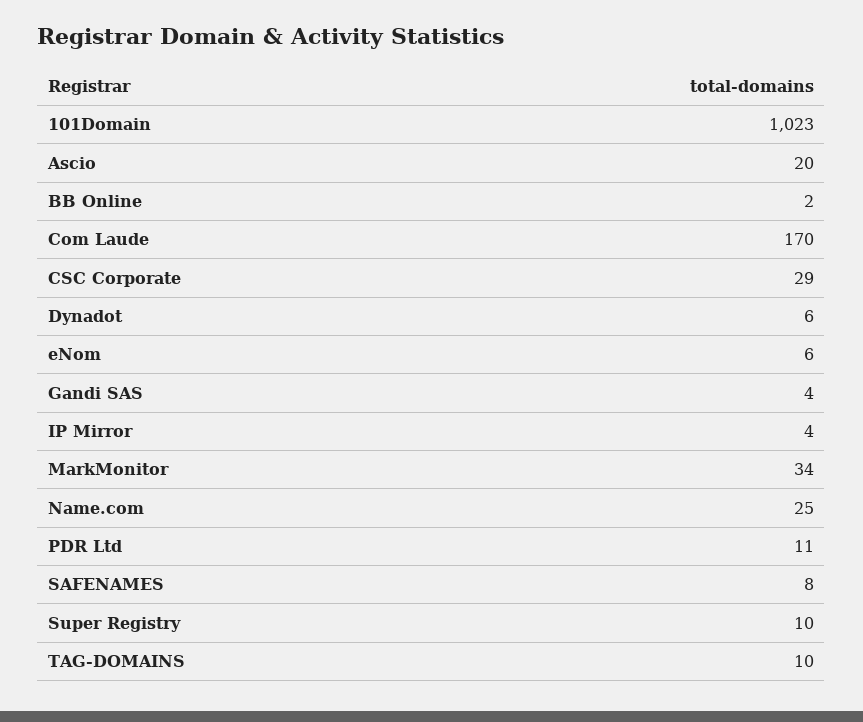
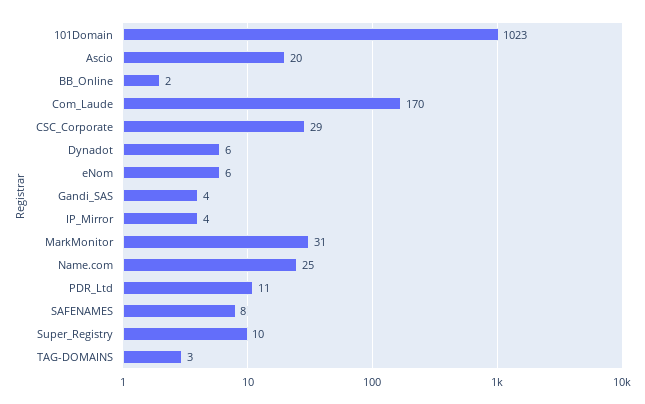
  {
    "101Domain": 1023,
    "Ascio": 20,
    "BB Online": 2,
    "Com Laude": 170,
    "CSC Corporate": 29,
    "Dynadot": 6,
    "eNom": 6,
    "Gandi SAS": 4,
    "IP Mirror": 4,
-   "MarkMonitor": 34,
+   "MarkMonitor": 31,
    "Name.com": 25,
    "PDR Ltd": 11,
    "SAFENAMES": 8,
    "Super Registry": 10,
-   "TAG-DOMAINS": 10
+   "TAG-DOMAINS": 3
  }

